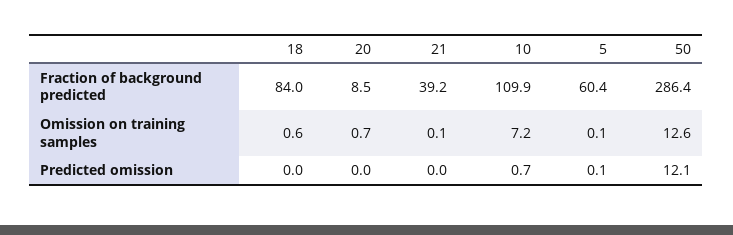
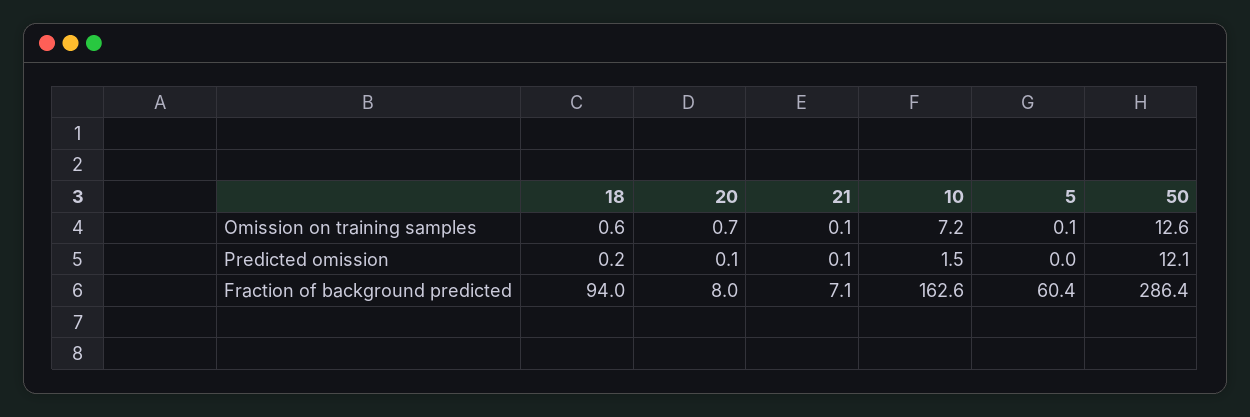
  {
    "18": {
-     "Fraction of background predicted": 84,
+     "Fraction of background predicted": 94,
      "Omission on training samples": 0.6,
-     "Predicted omission": 0
+     "Predicted omission": 0.2
    },
    "20": {
-     "Fraction of background predicted": 8.5,
+     "Fraction of background predicted": 8,
      "Omission on training samples": 0.7,
-     "Predicted omission": 0
+     "Predicted omission": 0.1
    },
    "21": {
-     "Fraction of background predicted": 39.2,
+     "Fraction of background predicted": 7.1,
      "Omission on training samples": 0.1,
-     "Predicted omission": 0
+     "Predicted omission": 0.1
    },
    "10": {
-     "Fraction of background predicted": 109.9,
+     "Fraction of background predicted": 162.6,
      "Omission on training samples": 7.2,
-     "Predicted omission": 0.7
+     "Predicted omission": 1.5
    },
    "5": {
      "Fraction of background predicted": 60.4,
      "Omission on training samples": 0.1,
-     "Predicted omission": 0.1
+     "Predicted omission": 0
    },
    "50": {
      "Fraction of background predicted": 286.4,
      "Omission on training samples": 12.6,
      "Predicted omission": 12.1
    }
  }

